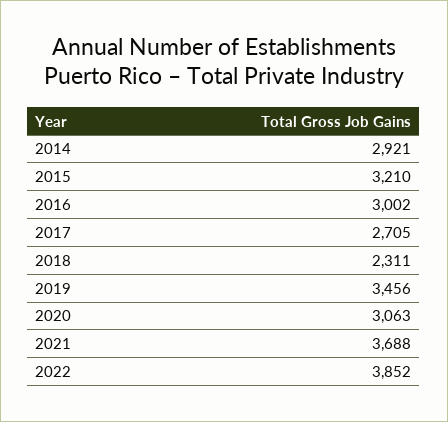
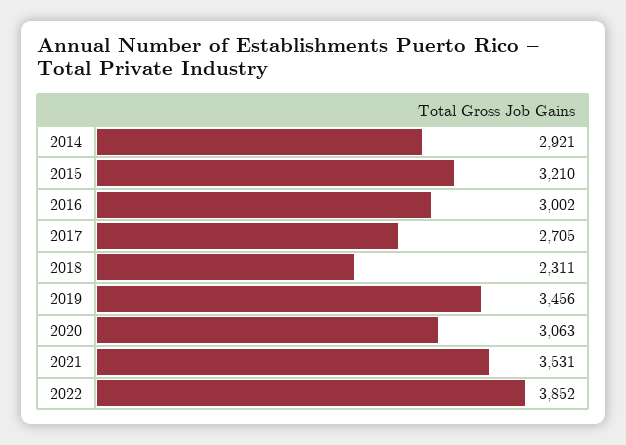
  {
    "2014": 2921,
    "2015": 3210,
    "2016": 3002,
    "2017": 2705,
    "2018": 2311,
    "2019": 3456,
    "2020": 3063,
-   "2021": 3688,
+   "2021": 3531,
    "2022": 3852
  }

